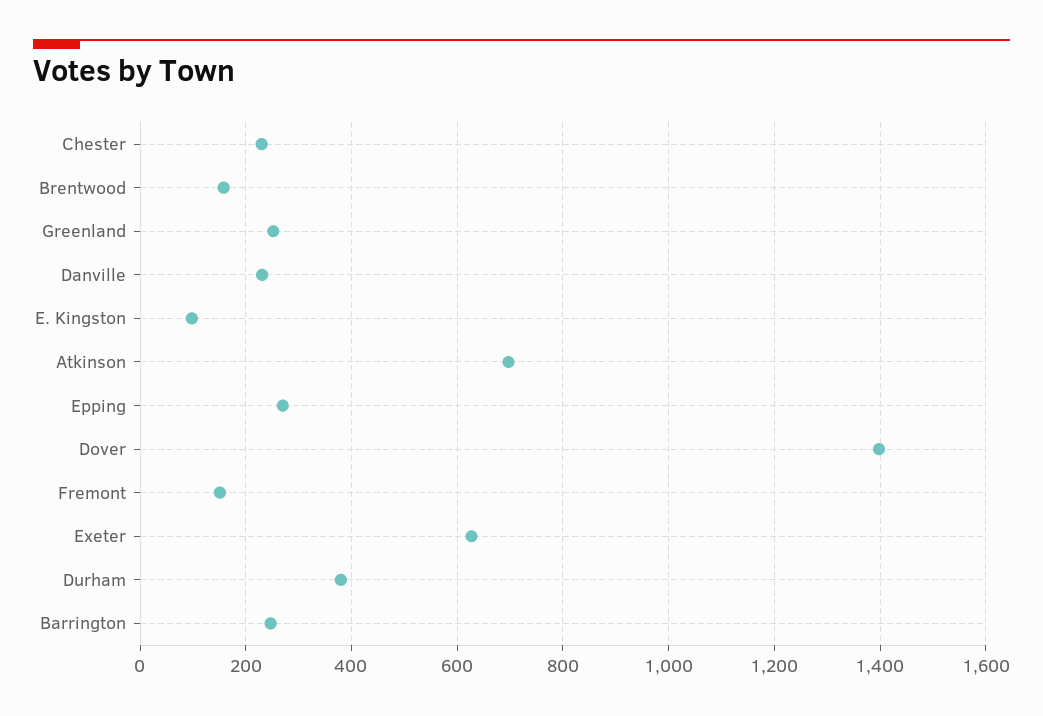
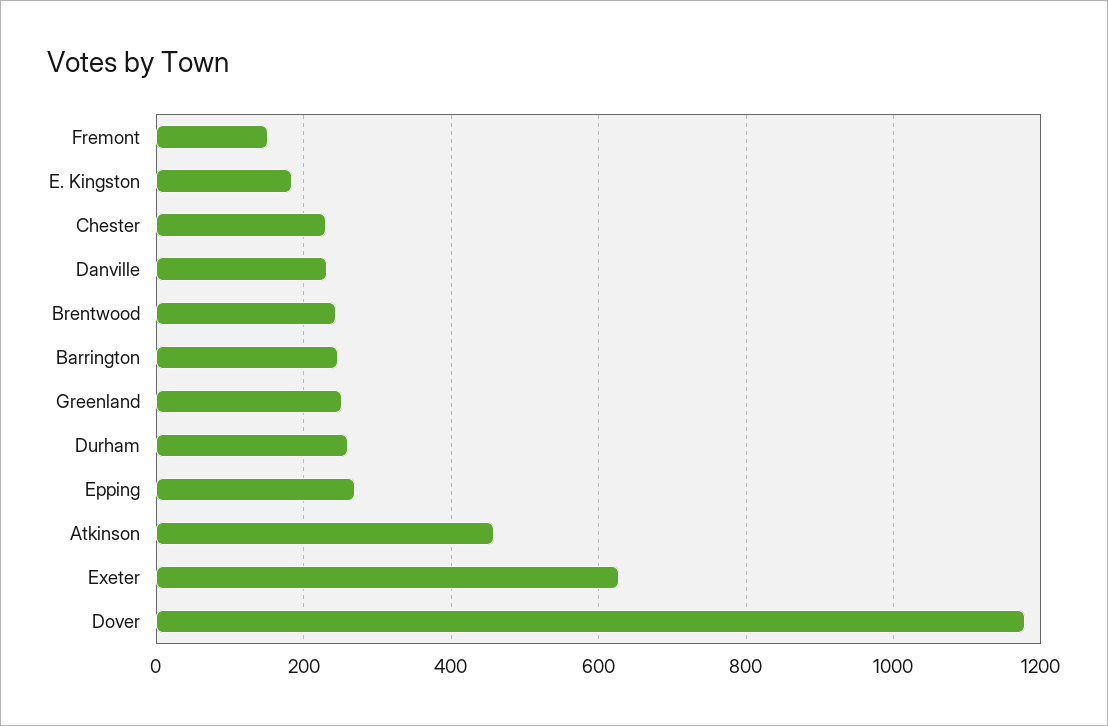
  {
    "Chester": 240,
-   "Brentwood": 160,
+   "Brentwood": 240,
    "Greenland": 260,
    "Danville": 240,
-   "E. Kingston": 100,
+   "E. Kingston": 180,
-   "Atkinson": 700,
+   "Atkinson": 460,
    "Epping": 280,
-   "Dover": 1400,
+   "Dover": 1180,
    "Fremont": 160,
    "Exeter": 620,
-   "Durham": 380,
+   "Durham": 260,
    "Barrington": 240
  }

